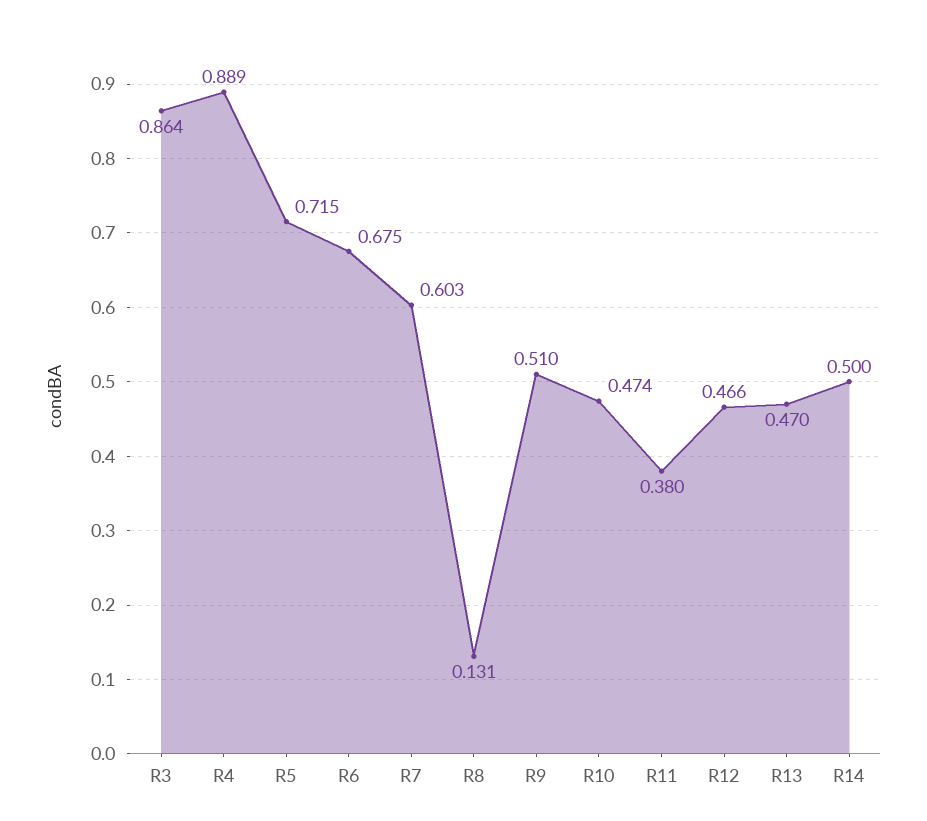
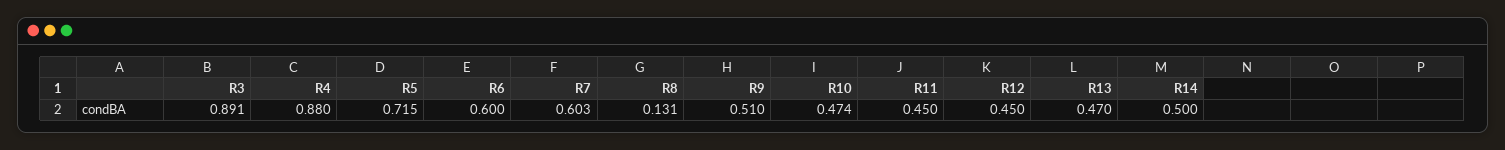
  {
-   "R3": 0.864,
+   "R3": 0.891,
-   "R4": 0.889,
+   "R4": 0.88,
    "R5": 0.715,
-   "R6": 0.675,
+   "R6": 0.6,
    "R7": 0.603,
    "R8": 0.131,
    "R9": 0.51,
    "R10": 0.474,
-   "R11": 0.38,
+   "R11": 0.45,
-   "R12": 0.466,
+   "R12": 0.45,
    "R13": 0.47,
    "R14": 0.5
  }

